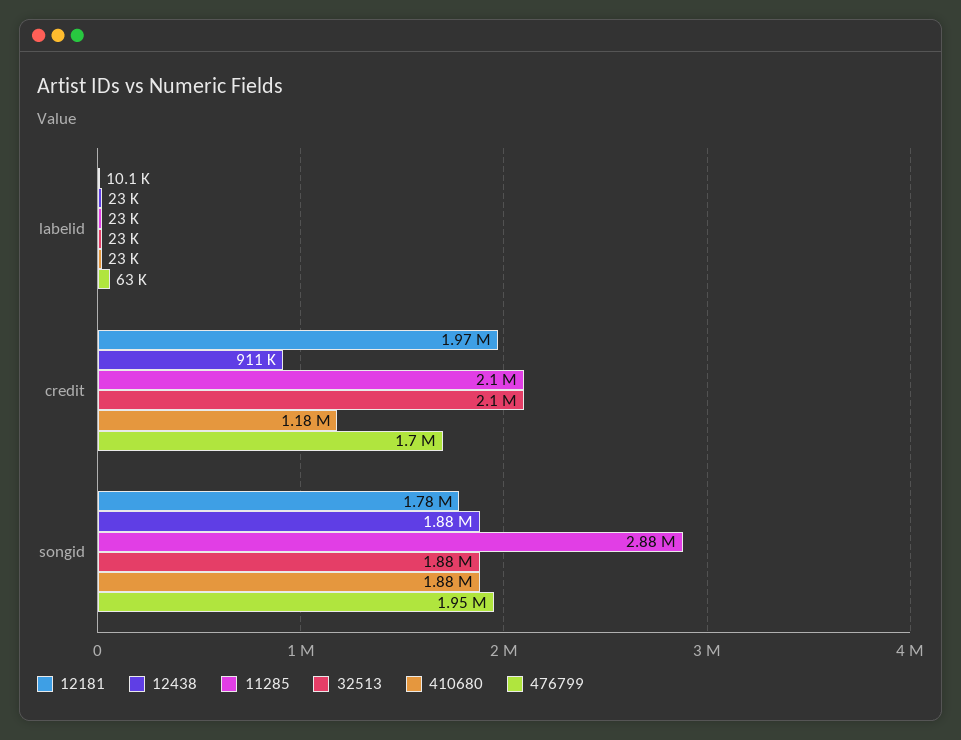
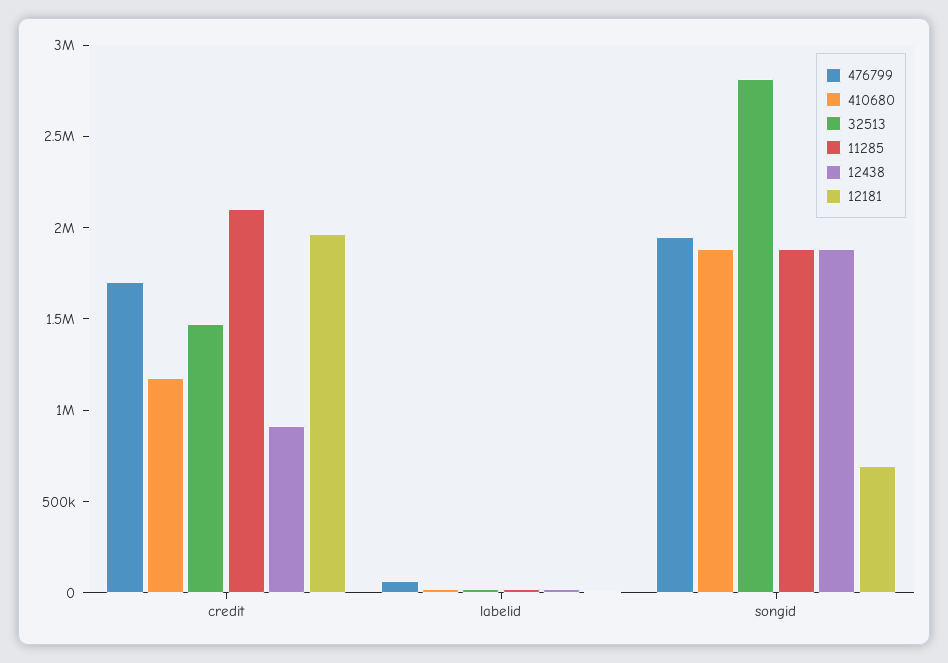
  {
    "12181": {
      "labelid": 10100,
      "credit": 1970000,
-     "songid": 1780000
+     "songid": 700000
    },
    "12438": {
      "labelid": 23000,
      "credit": 911000,
      "songid": 1880000
    },
    "11285": {
      "labelid": 23000,
      "credit": 2100000,
-     "songid": 2880000
+     "songid": 1900000
    },
    "32513": {
      "labelid": 23000,
-     "credit": 2100000,
+     "credit": 1500000,
-     "songid": 1880000
+     "songid": 2800000
    },
    "410680": {
      "labelid": 23000,
      "credit": 1180000,
      "songid": 1880000
    },
    "476799": {
      "labelid": 63000,
      "credit": 1700000,
      "songid": 1950000
    }
  }

